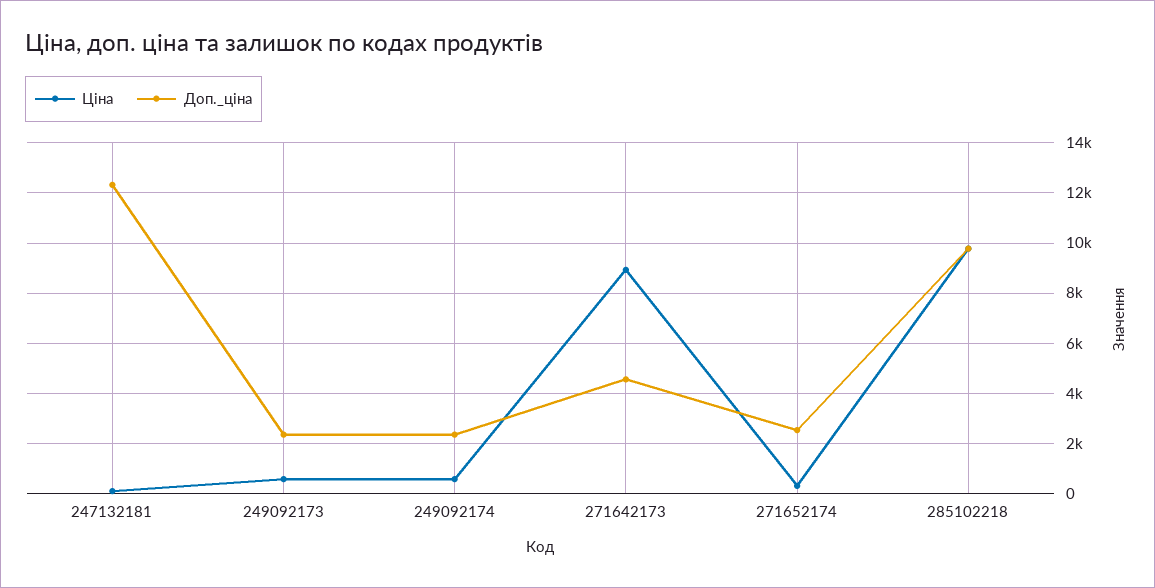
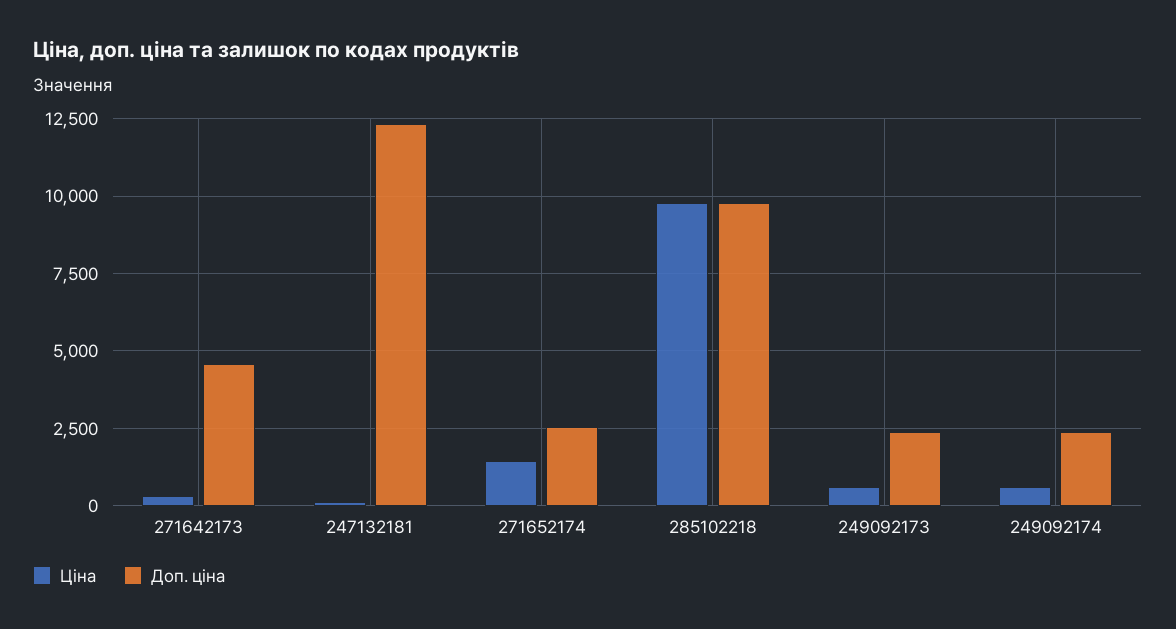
  {
    "Ціна": {
      "247132181": 0,
      "249092173": 500,
      "249092174": 500,
-     "271642173": 9000,
+     "271642173": 250,
-     "271652174": 250,
+     "271652174": 1500,
      "285102218": 9750
    },
    "Доп._ціна": {
      "247132181": 12250,
      "249092173": 2250,
      "249092174": 2250,
      "271642173": 4500,
      "271652174": 2500,
      "285102218": 9750
    }
  }

